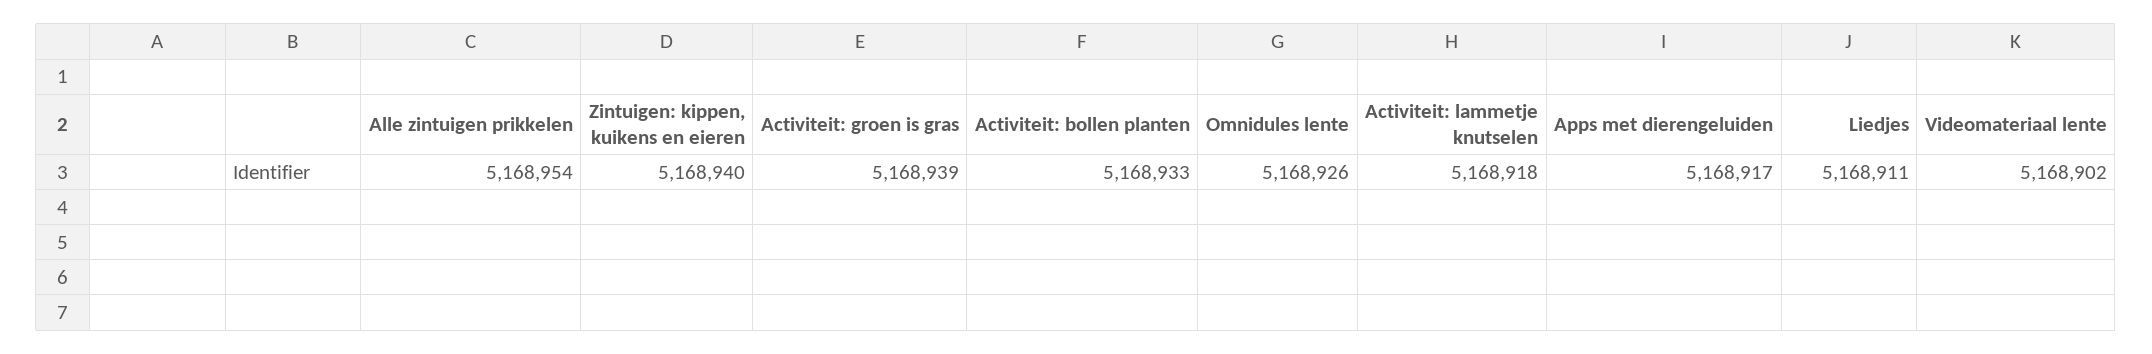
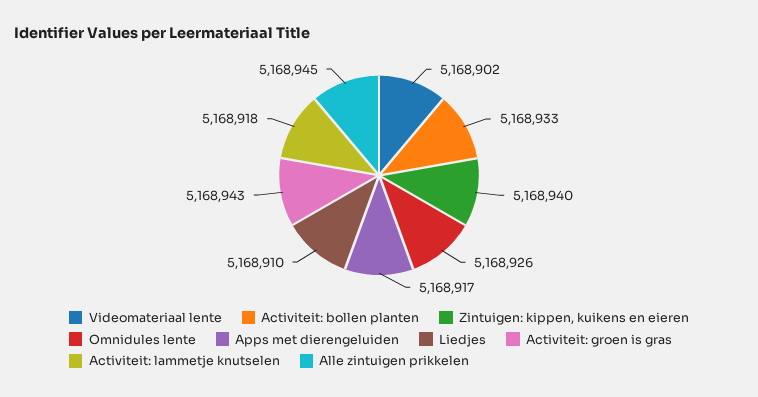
  {
-   "Alle zintuigen prikkelen": 5168954,
+   "Alle zintuigen prikkelen": 5168945,
    "Zintuigen: kippen, kuikens en eieren": 5168940,
-   "Activiteit: groen is gras": 5168939,
+   "Activiteit: groen is gras": 5168943,
    "Activiteit: bollen planten": 5168933,
    "Omnidules lente": 5168926,
    "Activiteit: lammetje knutselen": 5168918,
    "Apps met dierengeluiden": 5168917,
-   "Liedjes": 5168911,
+   "Liedjes": 5168910,
    "Videomateriaal lente": 5168902
  }

